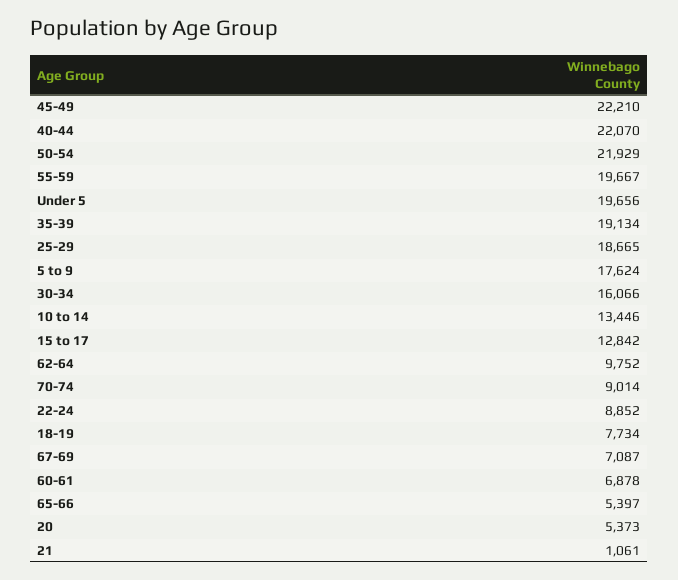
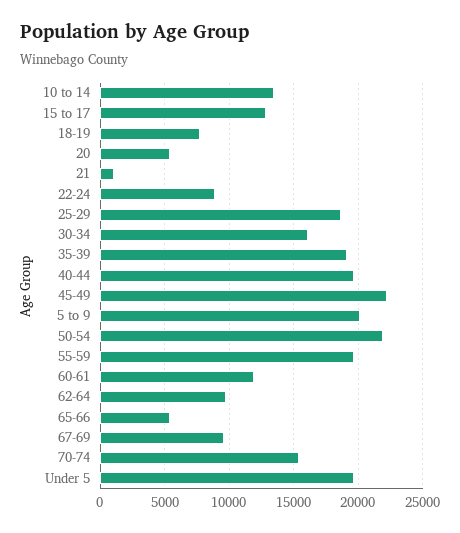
  {
    "45-49": 22210,
-   "40-44": 22070,
+   "40-44": 19500,
    "50-54": 21929,
    "55-59": 19667,
    "Under 5": 19656,
    "35-39": 19134,
    "25-29": 18665,
-   "5 to 9": 17624,
+   "5 to 9": 20000,
    "30-34": 16066,
    "10 to 14": 13446,
    "15 to 17": 12842,
    "62-64": 9752,
-   "70-74": 9014,
+   "70-74": 15500,
    "22-24": 8852,
    "18-19": 7734,
-   "67-69": 7087,
+   "67-69": 9500,
-   "60-61": 6878,
+   "60-61": 12000,
    "65-66": 5397,
    "20": 5373,
    "21": 1061
  }

